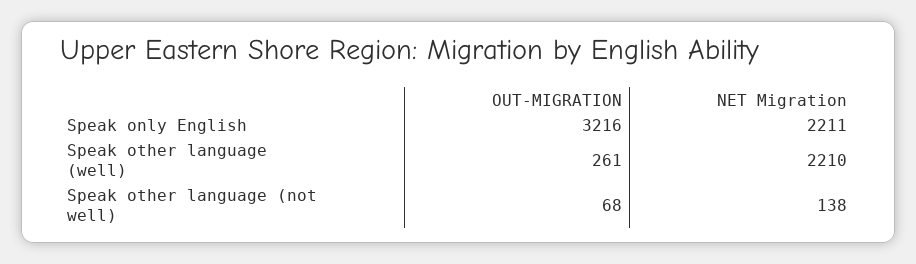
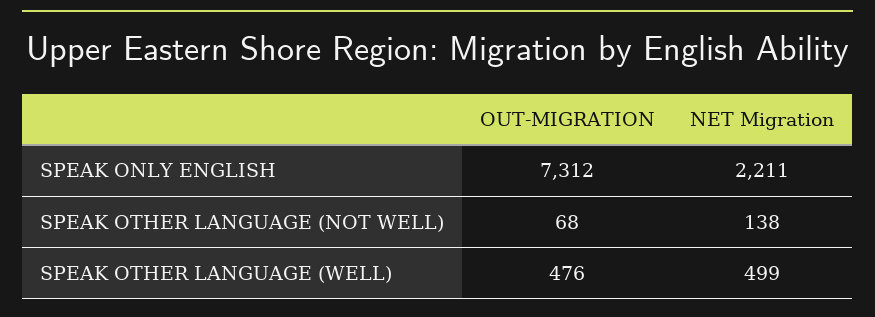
  {
    "OUT-MIGRATION": {
-     "Speak only English": 3216,
+     "Speak only English": 7312,
-     "Speak other language (well)": 261,
+     "Speak other language (well)": 476,
      "Speak other language (not well)": 68
    },
    "NET Migration": {
      "Speak only English": 2211,
-     "Speak other language (well)": 2210,
+     "Speak other language (well)": 499,
      "Speak other language (not well)": 138
    }
  }

